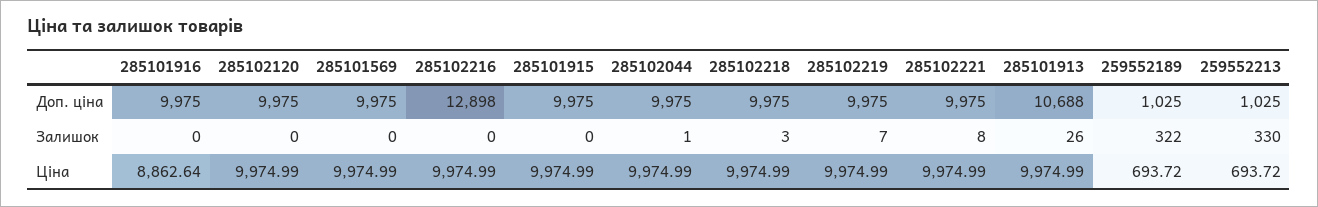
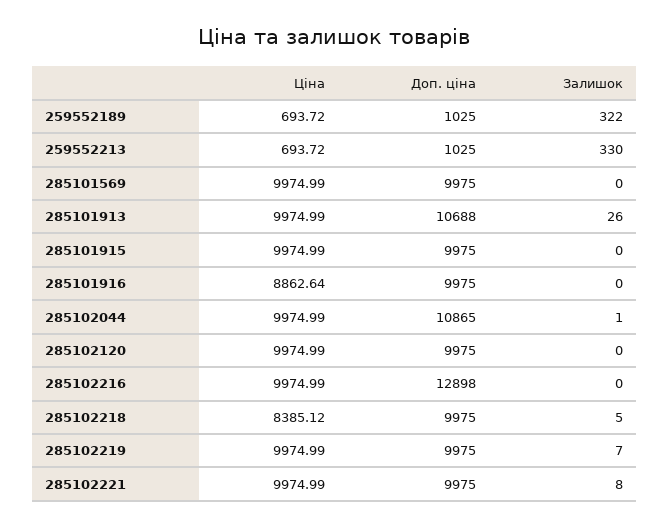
  {
    "285101916": {
      "Доп. ціна": 9975,
      "Залишок": 0,
      "Ціна": 8862.64
    },
    "285102120": {
      "Доп. ціна": 9975,
      "Залишок": 0,
      "Ціна": 9974.99
    },
    "285101569": {
      "Доп. ціна": 9975,
      "Залишок": 0,
      "Ціна": 9974.99
    },
    "285102216": {
      "Доп. ціна": 12898,
      "Залишок": 0,
      "Ціна": 9974.99
    },
    "285101915": {
      "Доп. ціна": 9975,
      "Залишок": 0,
      "Ціна": 9974.99
    },
    "285102044": {
-     "Доп. ціна": 9975,
+     "Доп. ціна": 10865,
      "Залишок": 1,
      "Ціна": 9974.99
    },
    "285102218": {
      "Доп. ціна": 9975,
-     "Залишок": 3,
+     "Залишок": 5,
-     "Ціна": 9974.99
+     "Ціна": 8385.12
    },
    "285102219": {
      "Доп. ціна": 9975,
      "Залишок": 7,
      "Ціна": 9974.99
    },
    "285102221": {
      "Доп. ціна": 9975,
      "Залишок": 8,
      "Ціна": 9974.99
    },
    "285101913": {
      "Доп. ціна": 10688,
      "Залишок": 26,
      "Ціна": 9974.99
    },
    "259552189": {
      "Доп. ціна": 1025,
      "Залишок": 322,
      "Ціна": 693.72
    },
    "259552213": {
      "Доп. ціна": 1025,
      "Залишок": 330,
      "Ціна": 693.72
    }
  }

